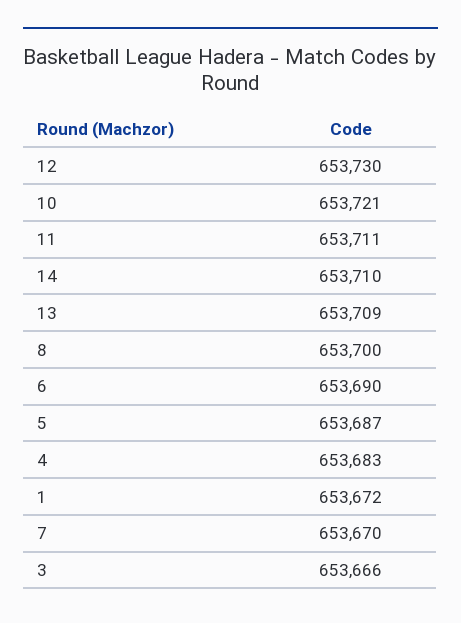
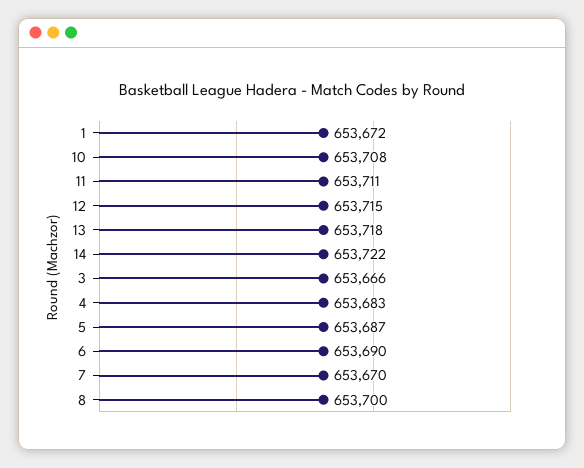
  {
-   "12": 653730,
+   "12": 653715,
-   "10": 653721,
+   "10": 653708,
    "11": 653711,
-   "14": 653710,
+   "14": 653722,
-   "13": 653709,
+   "13": 653718,
    "8": 653700,
    "6": 653690,
    "5": 653687,
    "4": 653683,
    "1": 653672,
    "7": 653670,
    "3": 653666
  }

